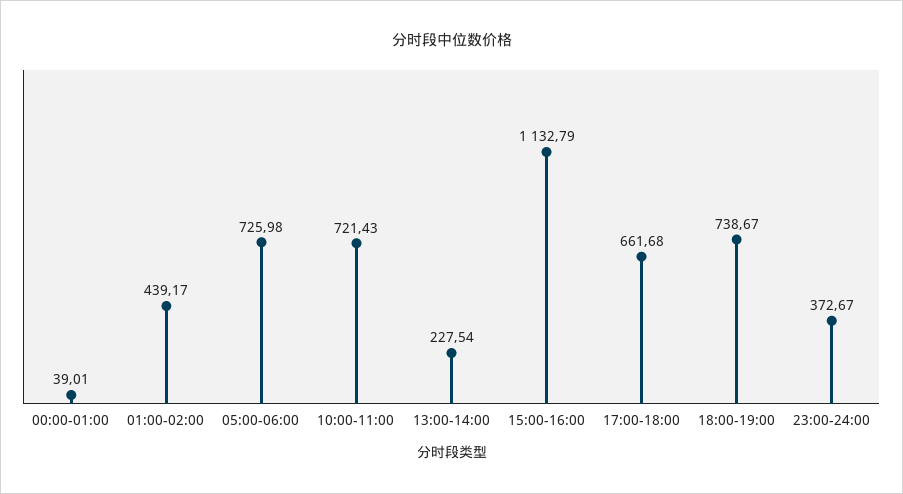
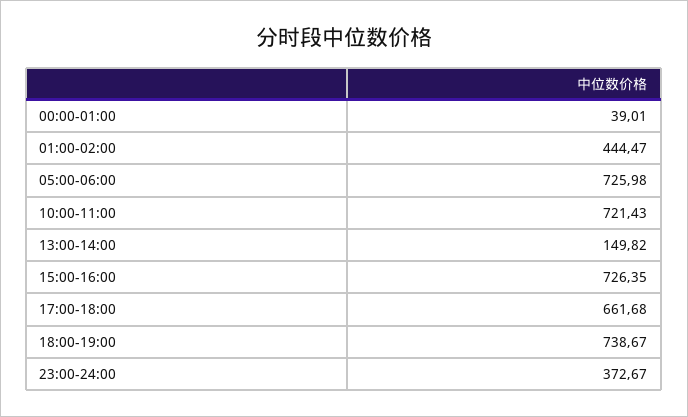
  {
    "00:00-01:00": 39.01,
-   "01:00-02:00": 439.17,
+   "01:00-02:00": 444.47,
    "05:00-06:00": 725.98,
    "10:00-11:00": 721.43,
-   "13:00-14:00": 227.54,
+   "13:00-14:00": 149.82,
-   "15:00-16:00": 1132.79,
+   "15:00-16:00": 726.35,
    "17:00-18:00": 661.68,
    "18:00-19:00": 738.67,
    "23:00-24:00": 372.67
  }

